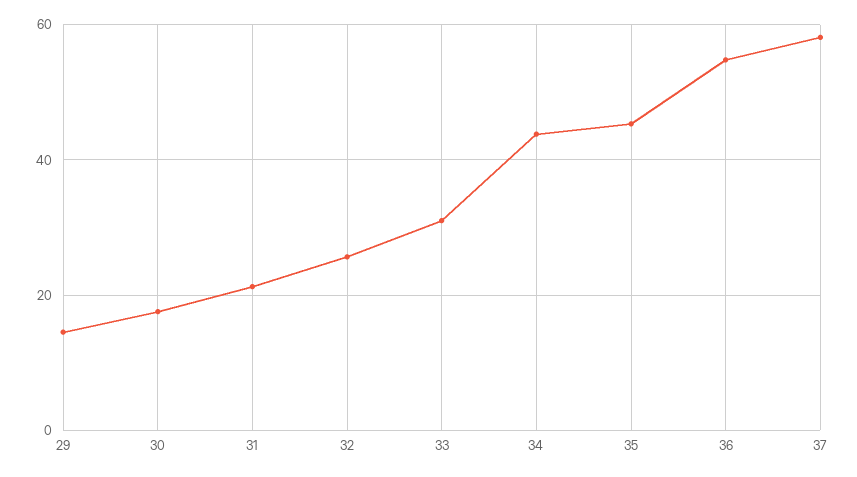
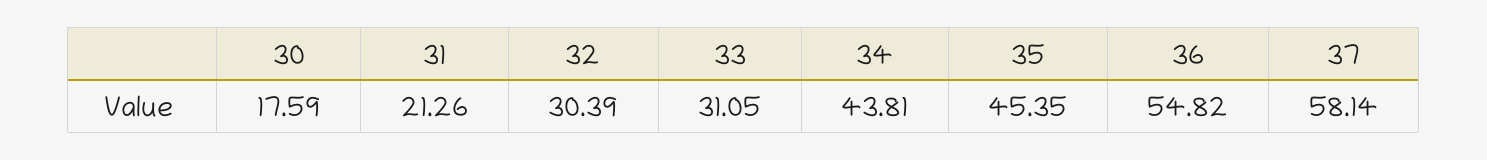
  {
-   "29": 14,
    "30": 17.59,
    "31": 21.26,
-   "32": 26,
+   "32": 30.39,
    "33": 31.05,
    "34": 43.81,
    "35": 45.35,
    "36": 54.82,
    "37": 58.14
  }

